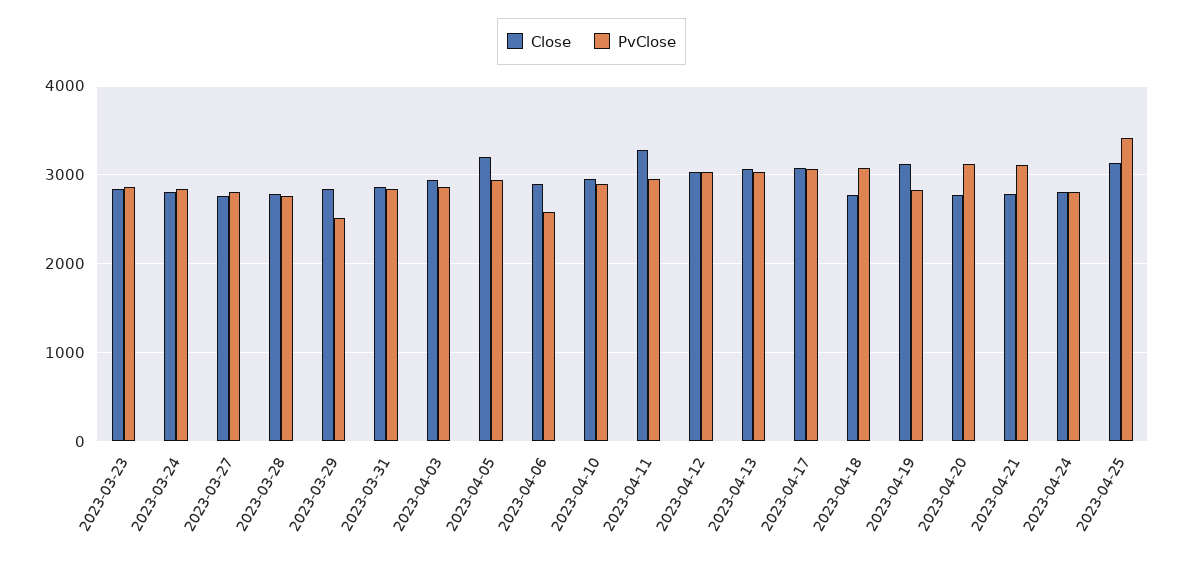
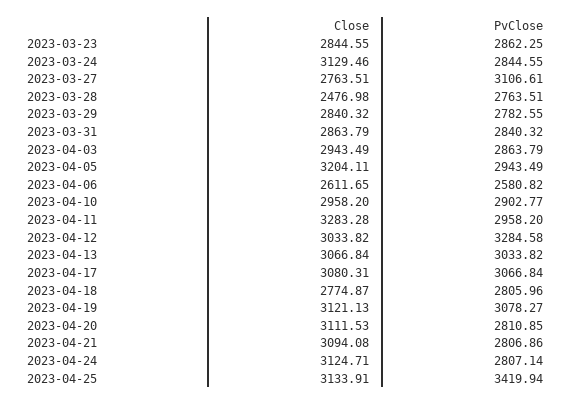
  {
    "Close": {
      "2023-03-23": 2844.55,
-     "2023-03-24": 2800,
+     "2023-03-24": 3129.46,
      "2023-03-27": 2763.51,
-     "2023-03-28": 2800,
+     "2023-03-28": 2476.98,
      "2023-03-29": 2840.32,
      "2023-03-31": 2863.79,
      "2023-04-03": 2943.49,
      "2023-04-05": 3204.11,
-     "2023-04-06": 2900,
+     "2023-04-06": 2611.65,
      "2023-04-10": 2958.2,
      "2023-04-11": 3283.28,
      "2023-04-12": 3033.82,
      "2023-04-13": 3066.84,
      "2023-04-17": 3080.31,
      "2023-04-18": 2774.87,
      "2023-04-19": 3121.13,
-     "2023-04-20": 2800,
+     "2023-04-20": 3111.53,
-     "2023-04-21": 2800,
+     "2023-04-21": 3094.08,
-     "2023-04-24": 2800,
+     "2023-04-24": 3124.71,
      "2023-04-25": 3133.91
    },
    "PvClose": {
      "2023-03-23": 2862.25,
      "2023-03-24": 2844.55,
-     "2023-03-27": 2800,
+     "2023-03-27": 3106.61,
      "2023-03-28": 2763.51,
-     "2023-03-29": 2500,
+     "2023-03-29": 2782.55,
      "2023-03-31": 2840.32,
      "2023-04-03": 2863.79,
      "2023-04-05": 2943.49,
      "2023-04-06": 2580.82,
      "2023-04-10": 2902.77,
      "2023-04-11": 2958.2,
-     "2023-04-12": 3000,
+     "2023-04-12": 3284.58,
      "2023-04-13": 3033.82,
      "2023-04-17": 3066.84,
-     "2023-04-18": 3100,
+     "2023-04-18": 2805.96,
-     "2023-04-19": 2800,
+     "2023-04-19": 3078.27,
-     "2023-04-20": 3100,
+     "2023-04-20": 2810.85,
-     "2023-04-21": 3100,
+     "2023-04-21": 2806.86,
      "2023-04-24": 2807.14,
      "2023-04-25": 3419.94
    }
  }

